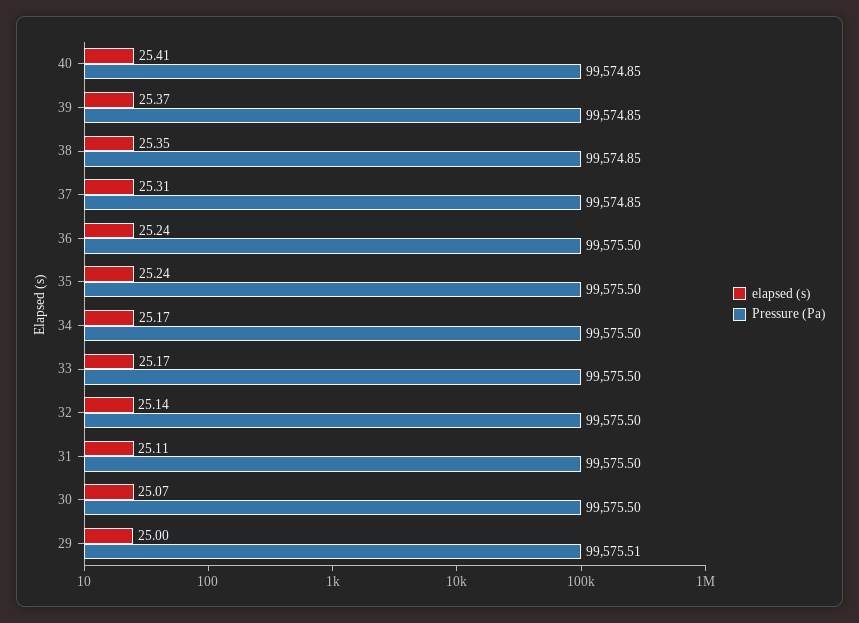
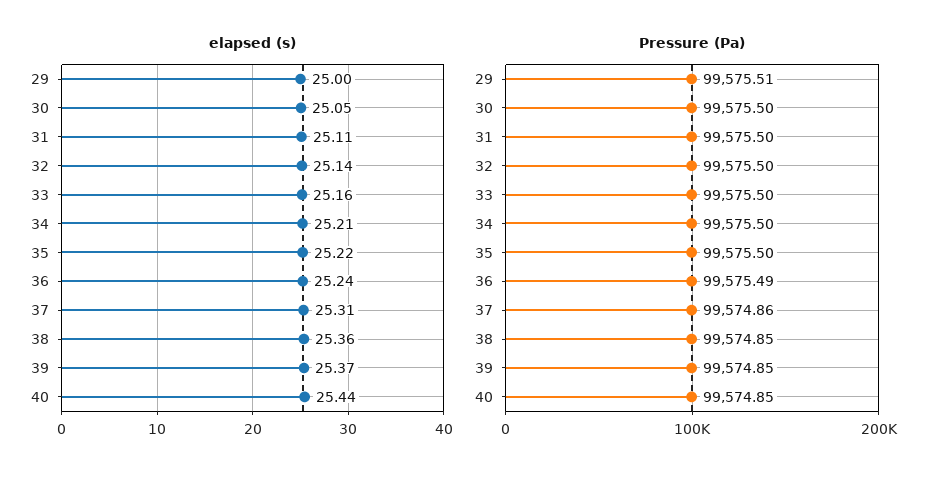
  {
    "elapsed (s)": {
-     "40": 25.41,
+     "40": 25.44,
      "39": 25.37,
-     "38": 25.35,
+     "38": 25.36,
      "37": 25.31,
      "36": 25.24,
-     "35": 25.24,
+     "35": 25.22,
-     "34": 25.17,
+     "34": 25.21,
-     "33": 25.17,
+     "33": 25.16,
      "32": 25.14,
      "31": 25.11,
-     "30": 25.07,
+     "30": 25.05,
      "29": 25
    },
    "Pressure (Pa)": {
      "40": 99574.85,
      "39": 99574.85,
      "38": 99574.85,
-     "37": 99574.85,
+     "37": 99574.86,
-     "36": 99575.5,
+     "36": 99575.49,
      "35": 99575.5,
      "34": 99575.5,
      "33": 99575.5,
      "32": 99575.5,
      "31": 99575.5,
      "30": 99575.5,
      "29": 99575.51
    }
  }

